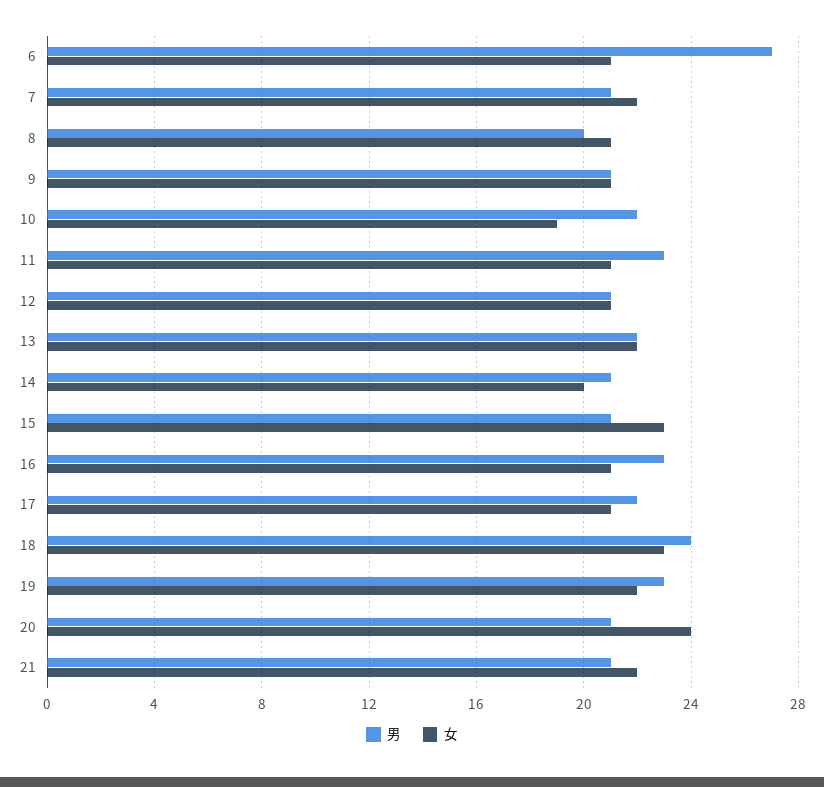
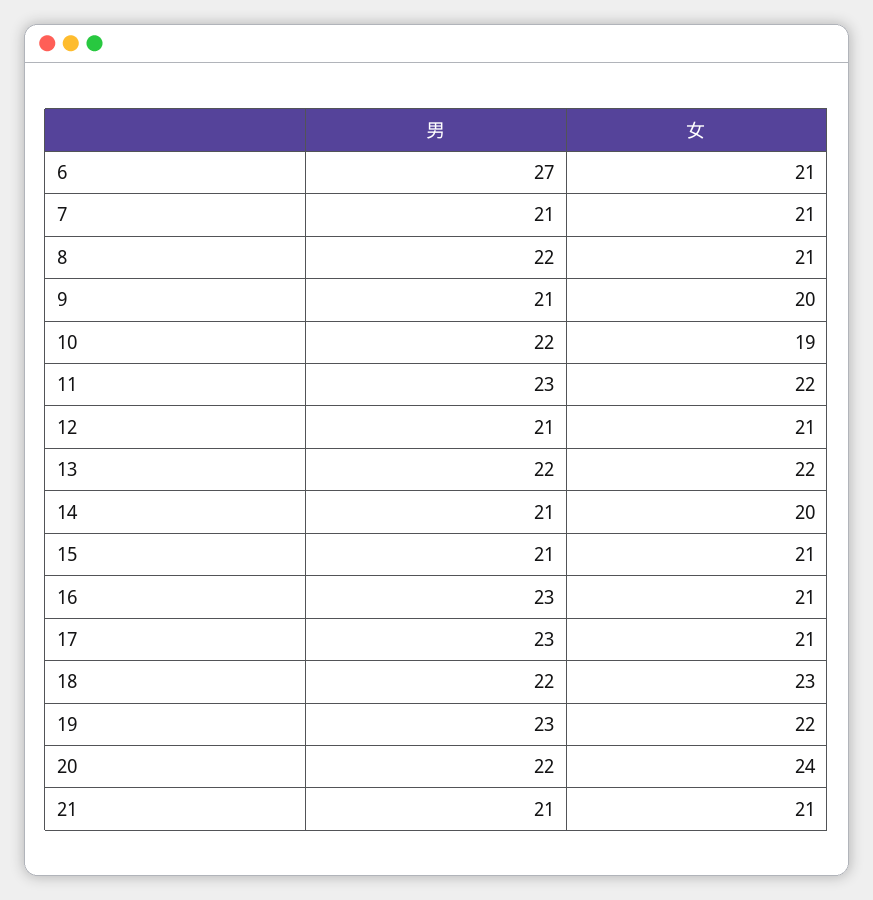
  {
    "男": {
      "6": 27,
      "7": 21,
-     "8": 20,
+     "8": 22,
      "9": 21,
      "10": 22,
      "11": 23,
      "12": 21,
      "13": 22,
      "14": 21,
      "15": 21,
      "16": 23,
-     "17": 22,
+     "17": 23,
-     "18": 24,
+     "18": 22,
      "19": 23,
-     "20": 21,
+     "20": 22,
      "21": 21
    },
    "女": {
      "6": 21,
-     "7": 22,
+     "7": 21,
      "8": 21,
-     "9": 21,
+     "9": 20,
      "10": 19,
-     "11": 21,
+     "11": 22,
      "12": 21,
      "13": 22,
      "14": 20,
-     "15": 23,
+     "15": 21,
      "16": 21,
      "17": 21,
      "18": 23,
      "19": 22,
      "20": 24,
-     "21": 22
+     "21": 21
    }
  }

